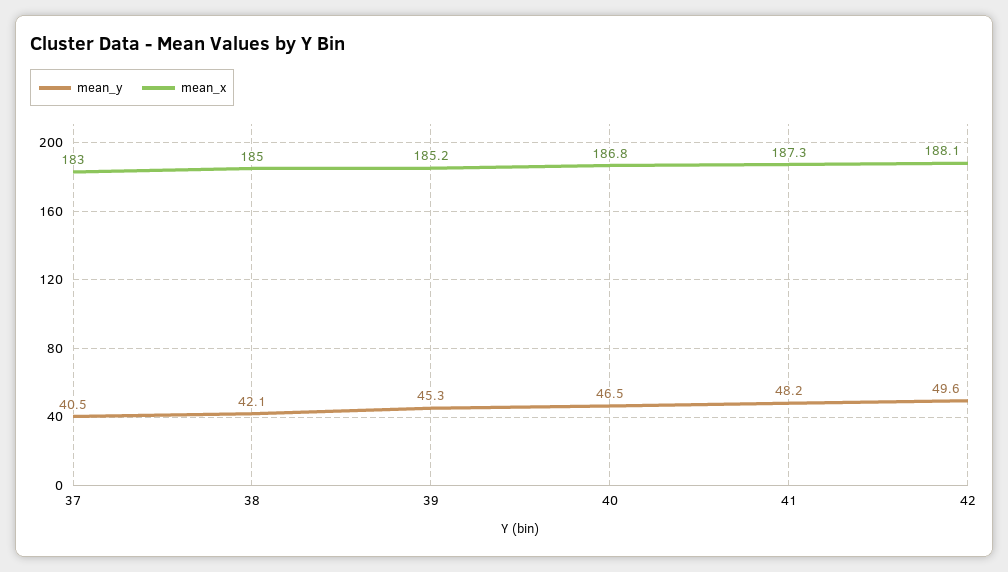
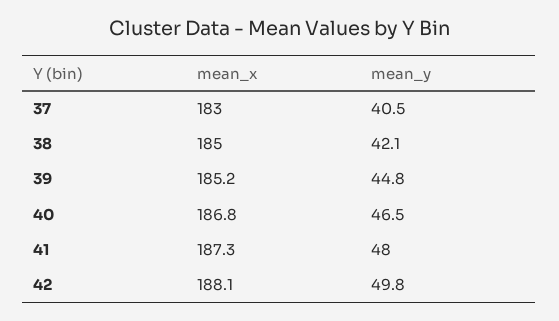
  {
    "mean_y": {
      "37": 40.5,
      "38": 42.1,
-     "39": 45.3,
+     "39": 44.8,
      "40": 46.5,
-     "41": 48.2,
+     "41": 48,
-     "42": 49.6
+     "42": 49.8
    },
    "mean_x": {
      "37": 183,
      "38": 185,
      "39": 185.2,
      "40": 186.8,
      "41": 187.3,
      "42": 188.1
    }
  }

